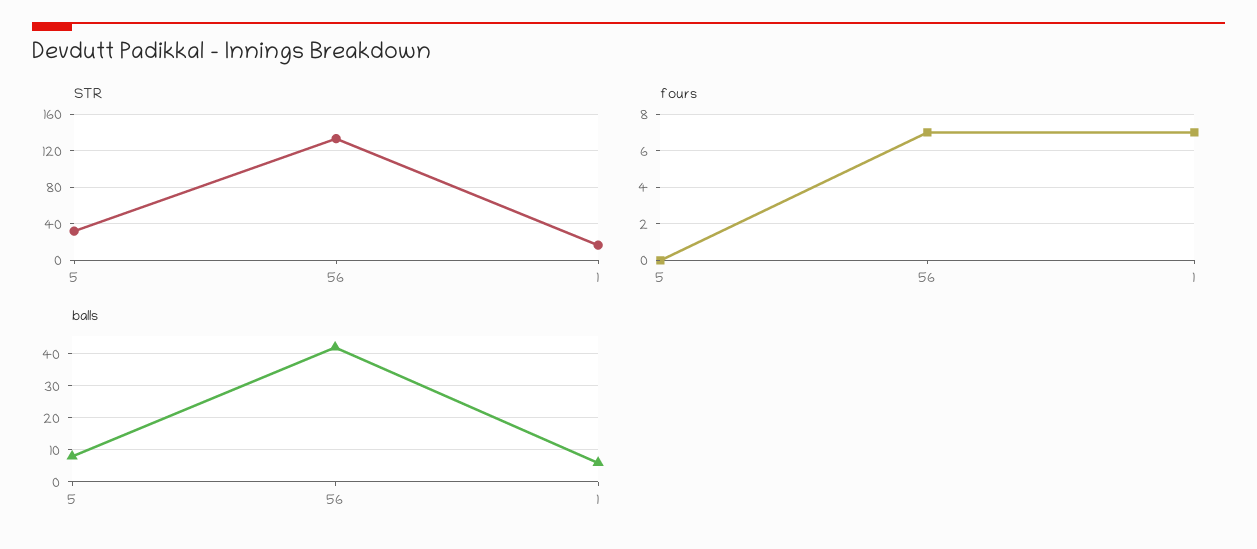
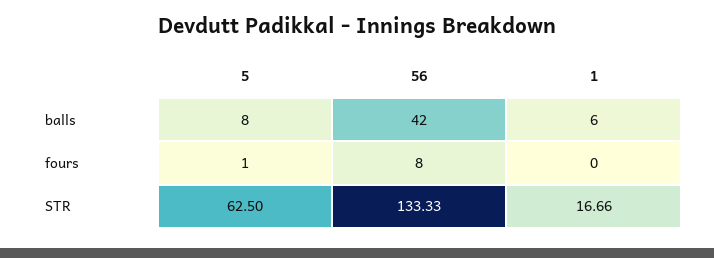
  {
    "STR": {
-     "5": 30,
+     "5": 62.5,
      "56": 133.33,
      "1": 16.66
    },
    "fours": {
-     "5": 0,
+     "5": 1,
-     "56": 7,
+     "56": 8,
-     "1": 7
+     "1": 0
    },
    "balls": {
      "5": 8,
      "56": 42,
      "1": 6
    }
  }

